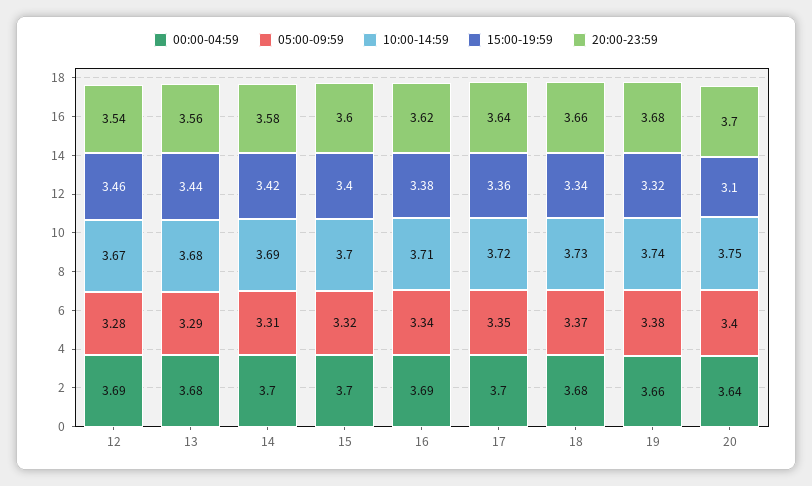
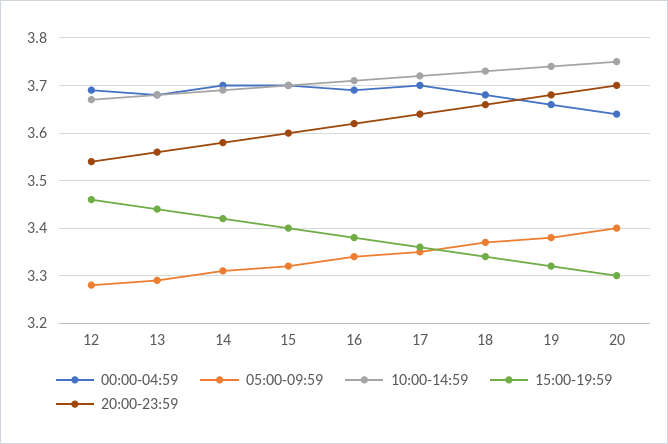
  {
    "00:00-04:59": {
      "12": 3.69,
      "13": 3.68,
      "14": 3.7,
      "15": 3.7,
      "16": 3.69,
      "17": 3.7,
      "18": 3.68,
      "19": 3.66,
      "20": 3.64
    },
    "05:00-09:59": {
      "12": 3.28,
      "13": 3.29,
      "14": 3.31,
      "15": 3.32,
      "16": 3.34,
      "17": 3.35,
      "18": 3.37,
      "19": 3.38,
      "20": 3.4
    },
    "10:00-14:59": {
      "12": 3.67,
      "13": 3.68,
      "14": 3.69,
      "15": 3.7,
      "16": 3.71,
      "17": 3.72,
      "18": 3.73,
      "19": 3.74,
      "20": 3.75
    },
    "15:00-19:59": {
      "12": 3.46,
      "13": 3.44,
      "14": 3.42,
      "15": 3.4,
      "16": 3.38,
      "17": 3.36,
      "18": 3.34,
      "19": 3.32,
-     "20": 3.1
+     "20": 3.3
    },
    "20:00-23:59": {
      "12": 3.54,
      "13": 3.56,
      "14": 3.58,
      "15": 3.6,
      "16": 3.62,
      "17": 3.64,
      "18": 3.66,
      "19": 3.68,
      "20": 3.7
    }
  }

